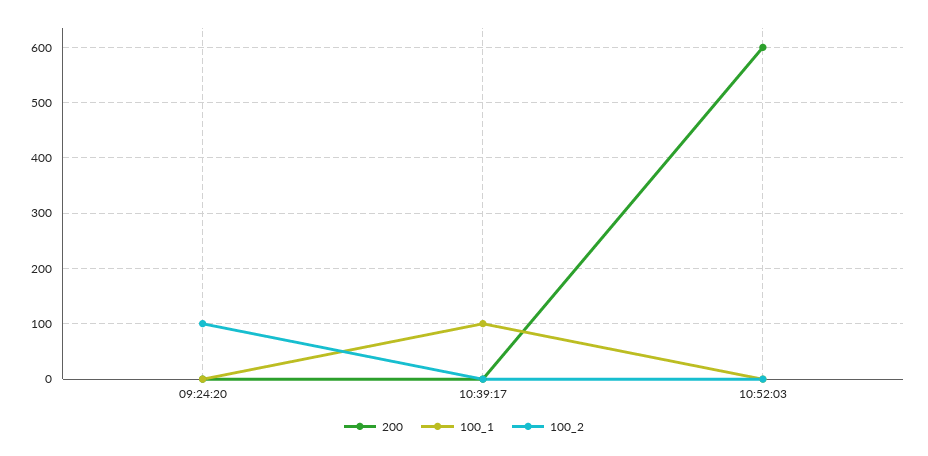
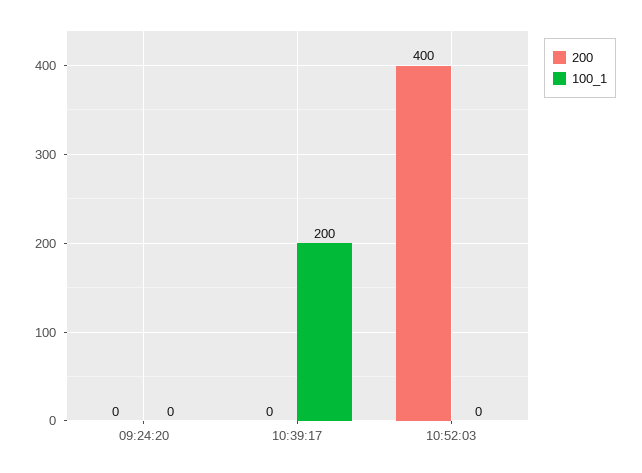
  {
    "200": {
      "09:24:20": 0,
      "10:39:17": 0,
-     "10:52:03": 600
+     "10:52:03": 400
    },
    "100_1": {
      "09:24:20": 0,
-     "10:39:17": 100,
+     "10:39:17": 200,
      "10:52:03": 0
-   },
+   }
-   "100_2": {
-     "09:24:20": 100,
-     "10:39:17": 0,
-     "10:52:03": 0
-   }
  }

